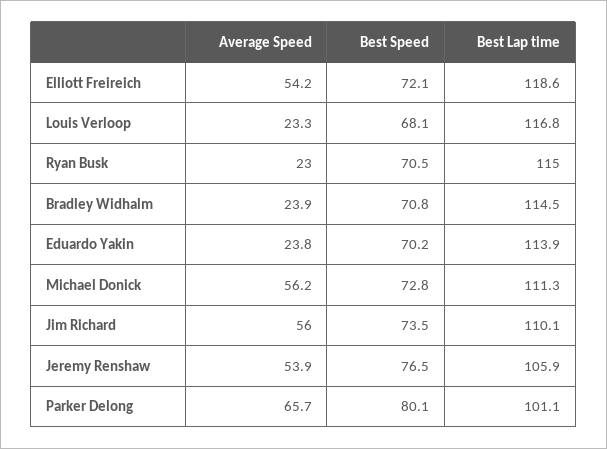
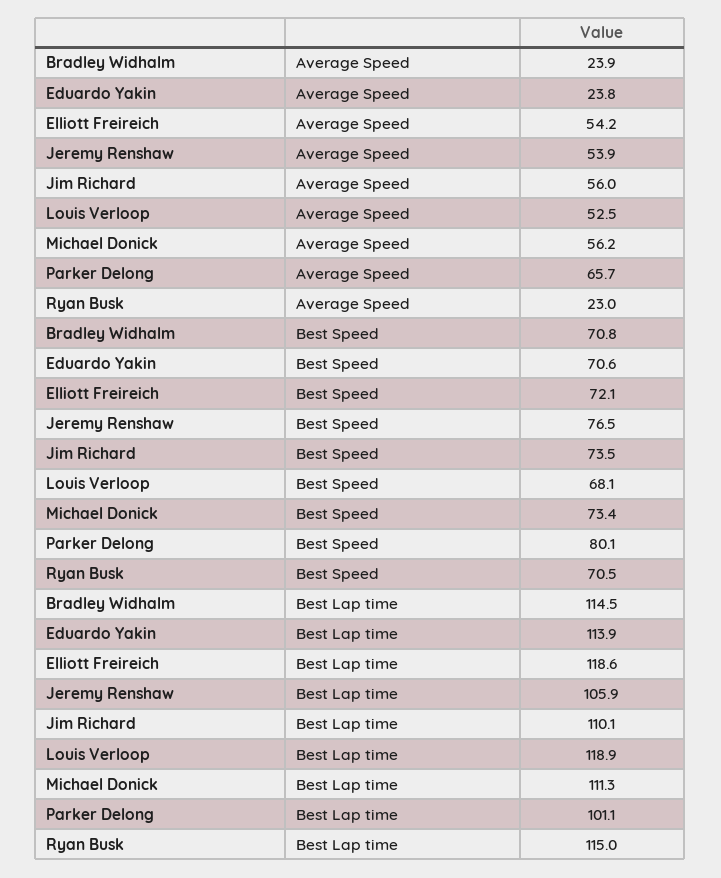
  {
    "Average Speed": {
      "Elliott Freireich": 54.2,
-     "Louis Verloop": 23.3,
+     "Louis Verloop": 52.5,
      "Ryan Busk": 23,
      "Bradley Widhalm": 23.9,
      "Eduardo Yakin": 23.8,
      "Michael Donick": 56.2,
      "Jim Richard": 56,
      "Jeremy Renshaw": 53.9,
      "Parker Delong": 65.7
    },
    "Best Speed": {
      "Elliott Freireich": 72.1,
      "Louis Verloop": 68.1,
      "Ryan Busk": 70.5,
      "Bradley Widhalm": 70.8,
-     "Eduardo Yakin": 70.2,
+     "Eduardo Yakin": 70.6,
-     "Michael Donick": 72.8,
+     "Michael Donick": 73.4,
      "Jim Richard": 73.5,
      "Jeremy Renshaw": 76.5,
      "Parker Delong": 80.1
    },
    "Best Lap time": {
      "Elliott Freireich": 118.6,
-     "Louis Verloop": 116.8,
+     "Louis Verloop": 118.9,
      "Ryan Busk": 115,
      "Bradley Widhalm": 114.5,
      "Eduardo Yakin": 113.9,
      "Michael Donick": 111.3,
      "Jim Richard": 110.1,
      "Jeremy Renshaw": 105.9,
      "Parker Delong": 101.1
    }
  }

